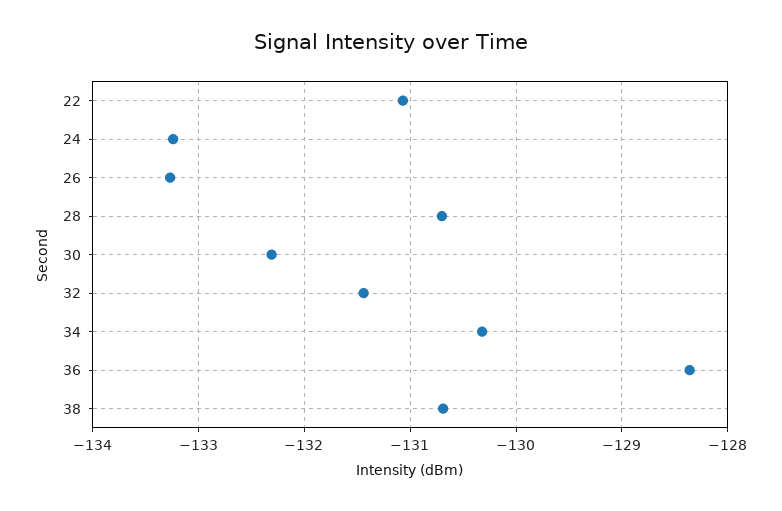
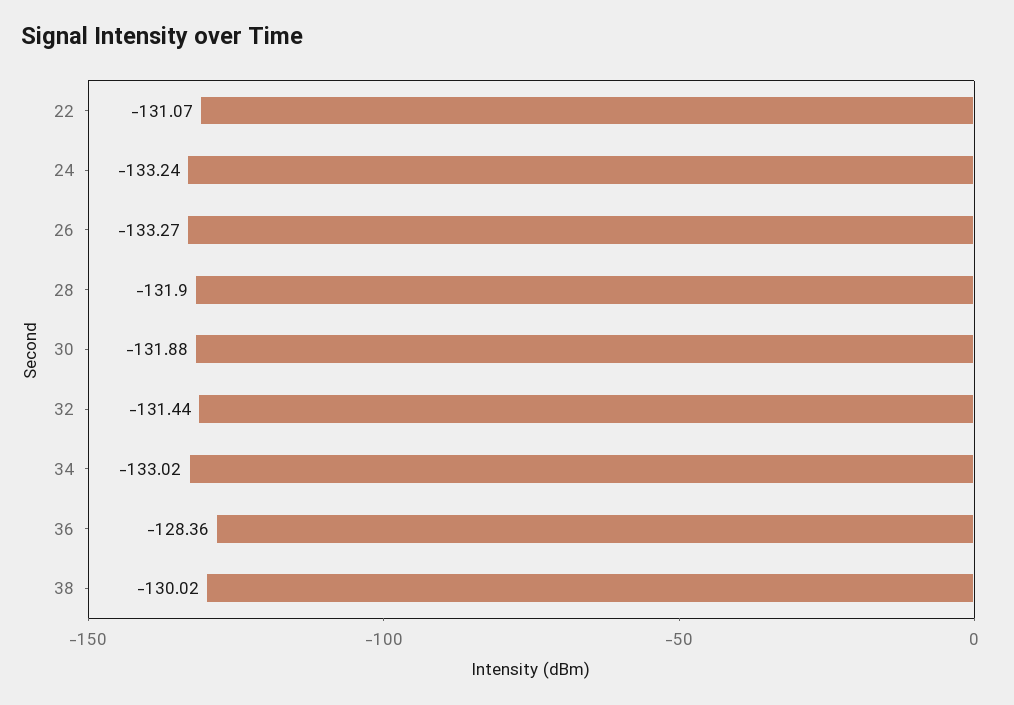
  {
    "22": -131.07,
    "24": -133.24,
    "26": -133.27,
-   "28": -130.7,
+   "28": -131.9,
-   "30": -132.3,
+   "30": -131.88,
    "32": -131.44,
-   "34": -130.3,
+   "34": -133.02,
    "36": -128.36,
-   "38": -130.7
+   "38": -130.02
  }

